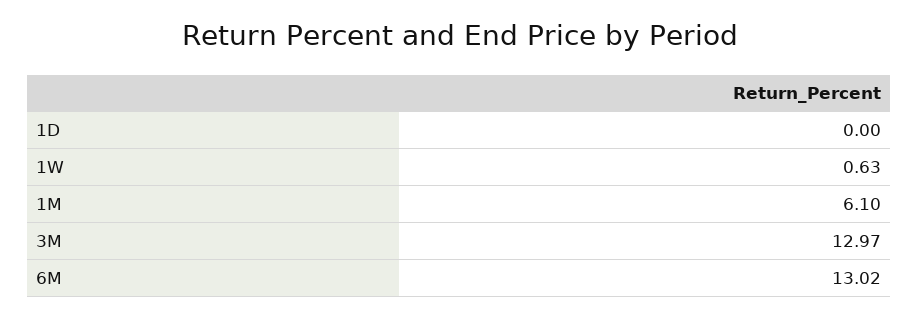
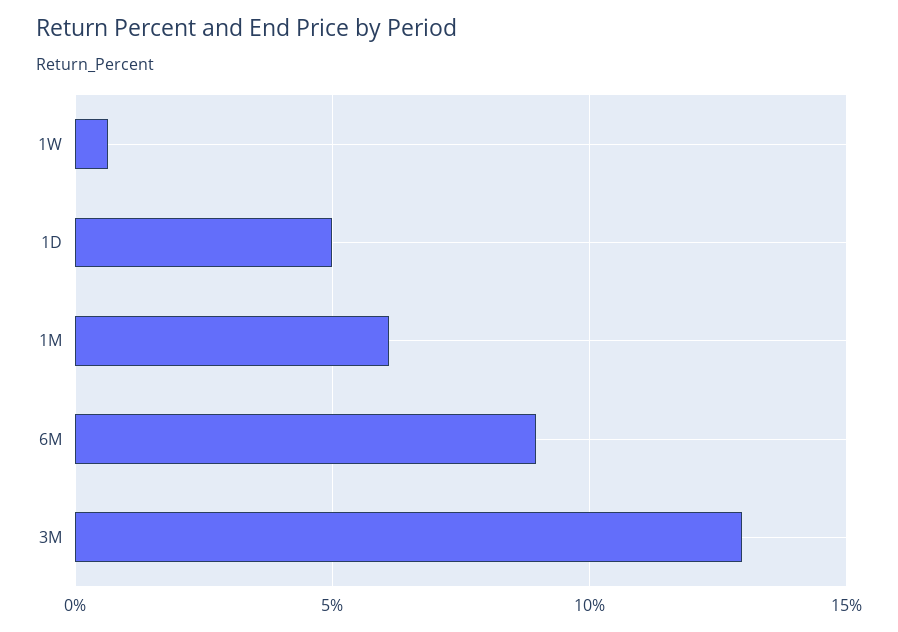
  {
-   "1D": 0,
+   "1D": 5,
    "1W": 0.63,
    "1M": 6.1,
    "3M": 12.97,
-   "6M": 13.02
+   "6M": 9
  }

